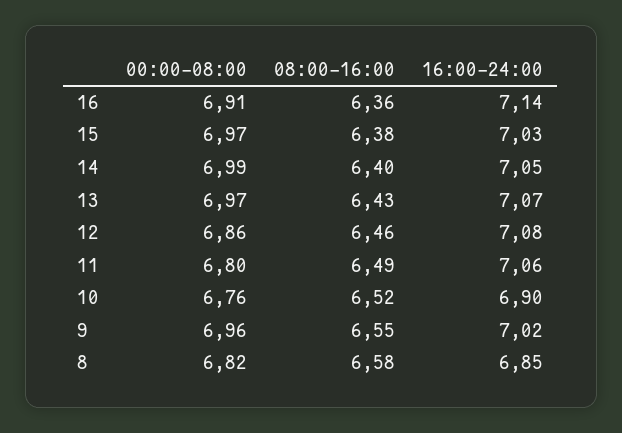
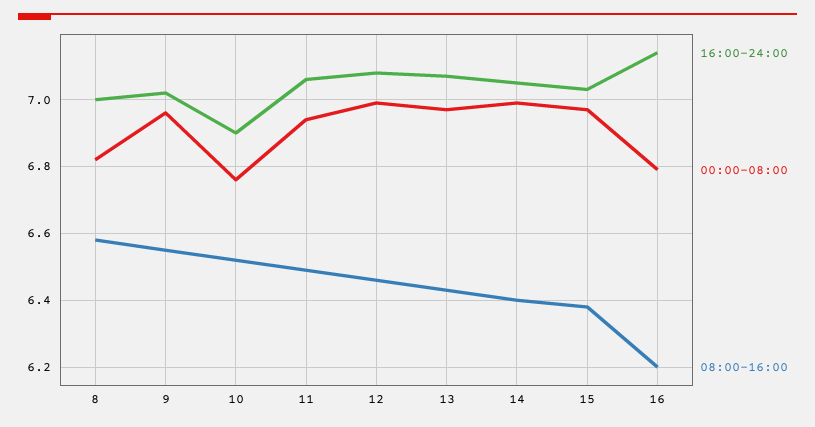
  {
    "00:00-08:00": {
-     "16": 6.91,
+     "16": 6.8,
      "15": 6.97,
      "14": 6.99,
      "13": 6.97,
-     "12": 6.86,
+     "12": 7,
-     "11": 6.8,
+     "11": 6.95,
      "10": 6.76,
      "9": 6.96,
      "8": 6.82
    },
    "08:00-16:00": {
-     "16": 6.36,
+     "16": 6.2,
      "15": 6.38,
      "14": 6.4,
      "13": 6.43,
      "12": 6.46,
      "11": 6.49,
      "10": 6.52,
      "9": 6.55,
      "8": 6.58
    },
    "16:00-24:00": {
      "16": 7.14,
      "15": 7.03,
      "14": 7.05,
      "13": 7.07,
      "12": 7.08,
      "11": 7.06,
      "10": 6.9,
      "9": 7.02,
-     "8": 6.85
+     "8": 7
    }
  }

